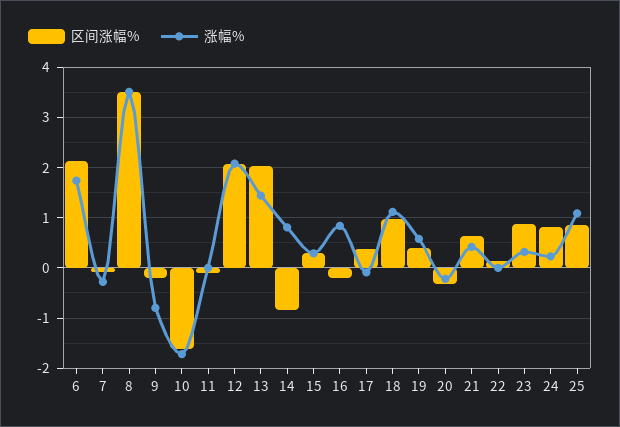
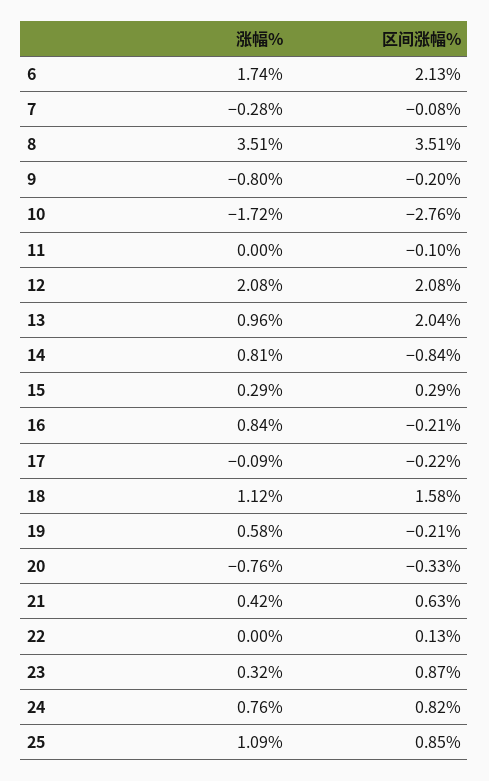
  {
    "区间涨幅%": {
      "6": 2.13,
      "7": -0.08,
      "8": 3.51,
      "9": -0.2,
-     "10": -1.6,
+     "10": -2.76,
      "11": -0.1,
      "12": 2.08,
      "13": 2.04,
      "14": -0.84,
      "15": 0.29,
      "16": -0.21,
-     "17": 0.4,
+     "17": -0.22,
-     "18": 1,
+     "18": 1.58,
-     "19": 0.4,
+     "19": -0.21,
      "20": -0.33,
      "21": 0.63,
      "22": 0.13,
      "23": 0.87,
      "24": 0.82,
      "25": 0.85
    },
    "涨幅%": {
      "6": 1.74,
      "7": -0.28,
      "8": 3.51,
      "9": -0.8,
      "10": -1.72,
      "11": 0,
      "12": 2.08,
-     "13": 1.4,
+     "13": 0.96,
      "14": 0.81,
      "15": 0.29,
      "16": 0.84,
      "17": -0.09,
      "18": 1.12,
      "19": 0.58,
-     "20": -0.2,
+     "20": -0.76,
      "21": 0.42,
      "22": 0,
      "23": 0.32,
-     "24": 0.2,
+     "24": 0.76,
      "25": 1.09
    }
  }

